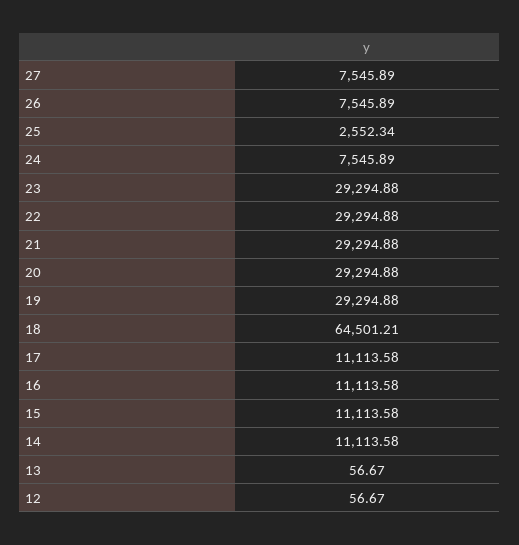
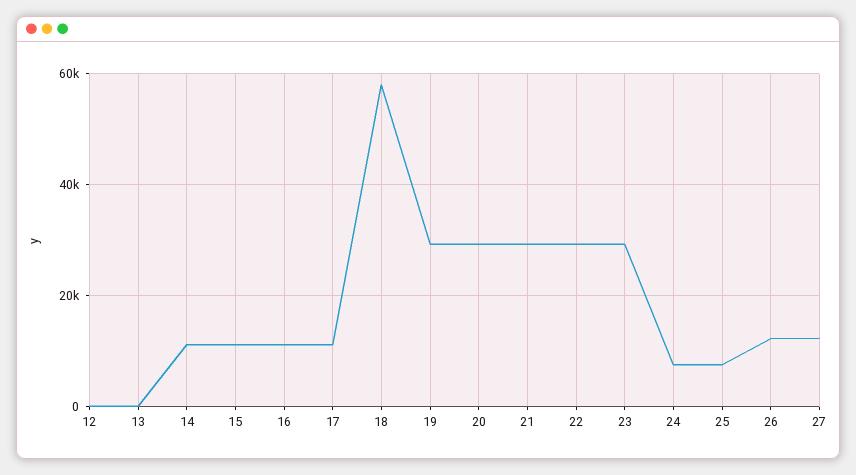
  {
-   "27": 7545.89,
+   "27": 12000,
-   "26": 7545.89,
+   "26": 12000,
-   "25": 2552.34,
+   "25": 8000,
    "24": 7545.89,
    "23": 29294.88,
    "22": 29294.88,
    "21": 29294.88,
    "20": 29294.88,
    "19": 29294.88,
-   "18": 64501.21,
+   "18": 58000,
    "17": 11113.58,
    "16": 11113.58,
    "15": 11113.58,
    "14": 11113.58,
    "13": 56.67,
    "12": 56.67
  }

